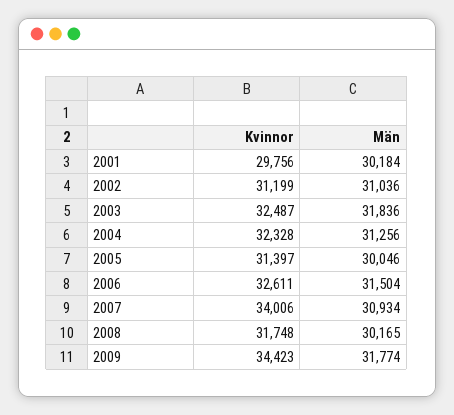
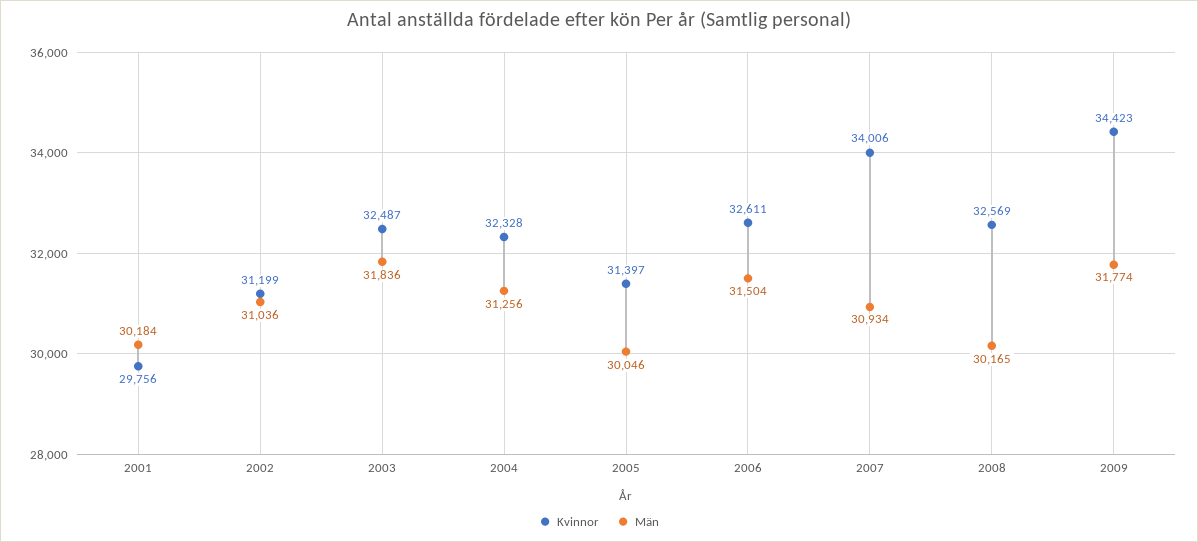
  {
    "Kvinnor": {
      "2001": 29756,
      "2002": 31199,
      "2003": 32487,
      "2004": 32328,
      "2005": 31397,
      "2006": 32611,
      "2007": 34006,
-     "2008": 31748,
+     "2008": 32569,
      "2009": 34423
    },
    "Män": {
      "2001": 30184,
      "2002": 31036,
      "2003": 31836,
      "2004": 31256,
      "2005": 30046,
      "2006": 31504,
      "2007": 30934,
      "2008": 30165,
      "2009": 31774
    }
  }

